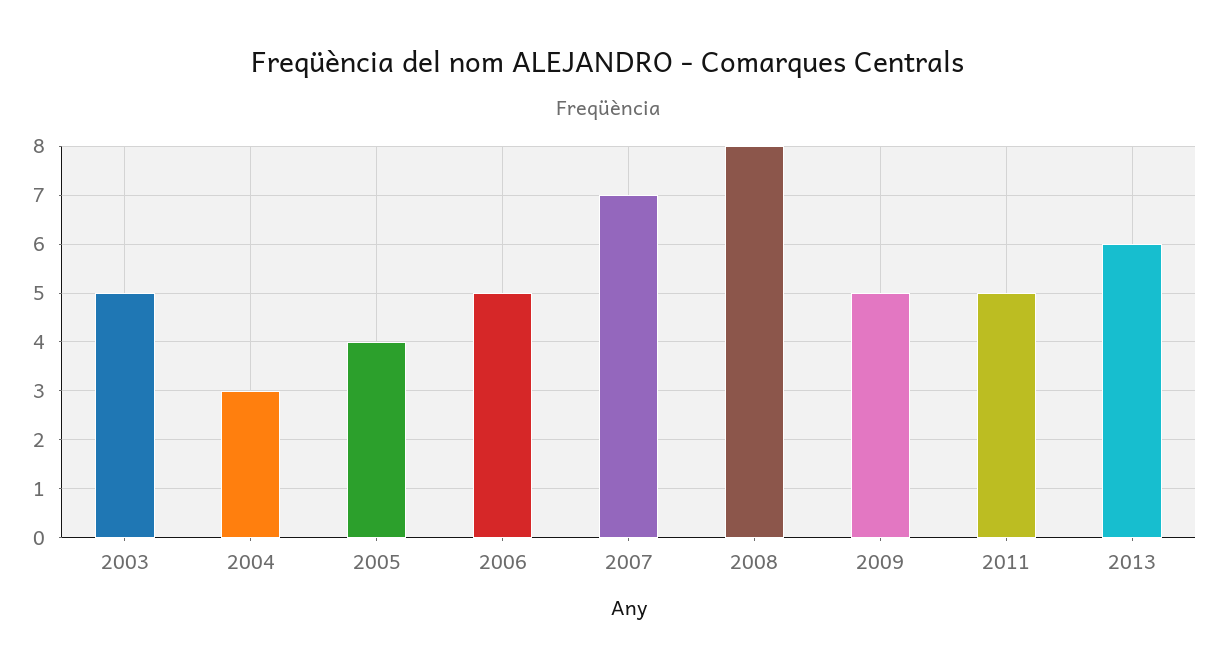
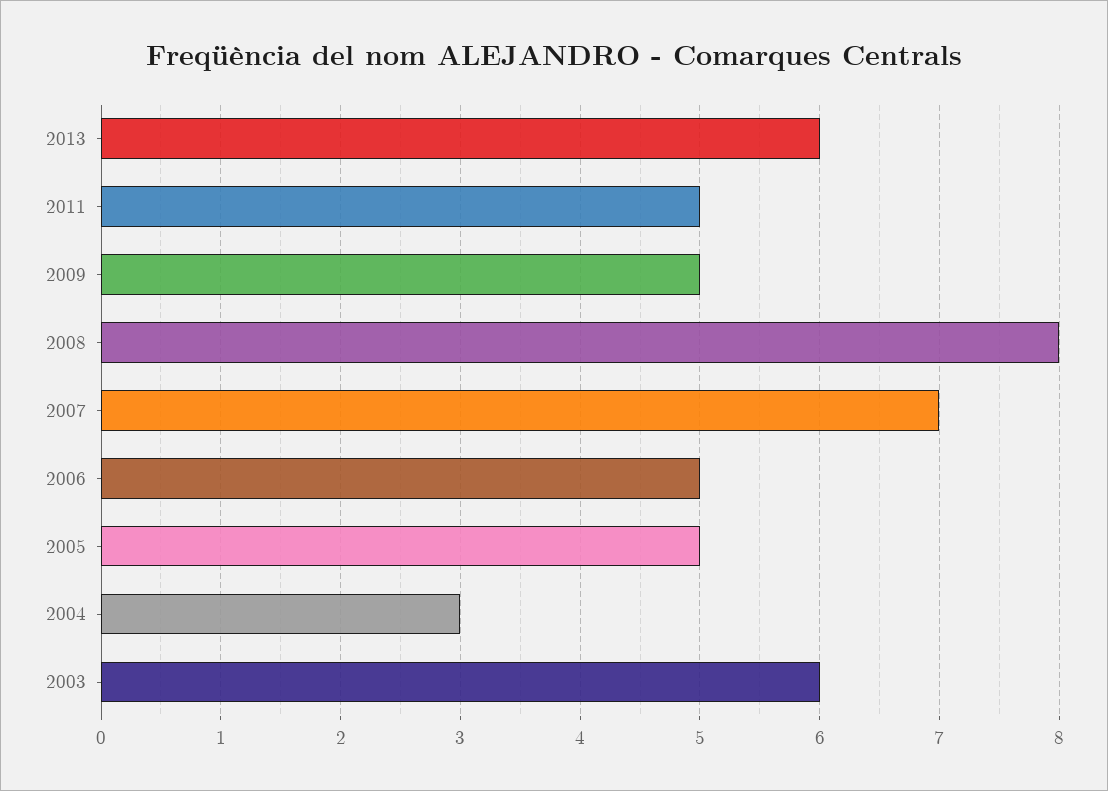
  {
-   "2003": 5,
+   "2003": 6,
    "2004": 3,
-   "2005": 4,
+   "2005": 5,
    "2006": 5,
    "2007": 7,
    "2008": 8,
    "2009": 5,
    "2011": 5,
    "2013": 6
  }

